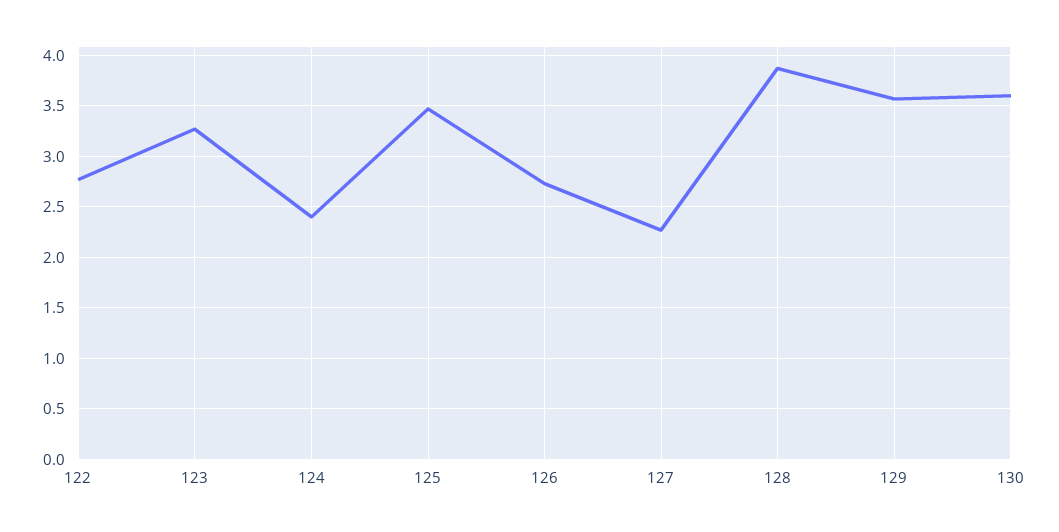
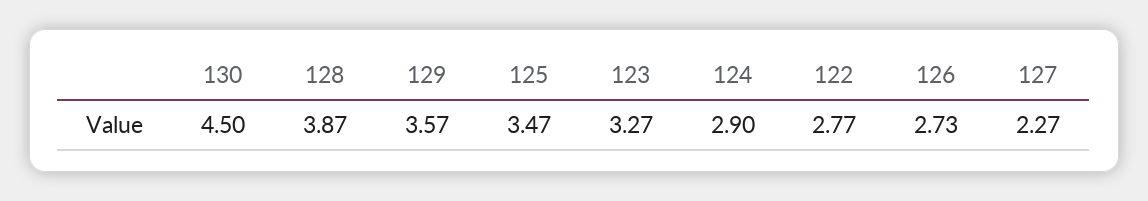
  {
    "122": 2.77,
    "123": 3.27,
-   "124": 2.4,
+   "124": 2.9,
    "125": 3.47,
    "126": 2.73,
    "127": 2.27,
    "128": 3.87,
    "129": 3.57,
-   "130": 3.6
+   "130": 4.5
  }

